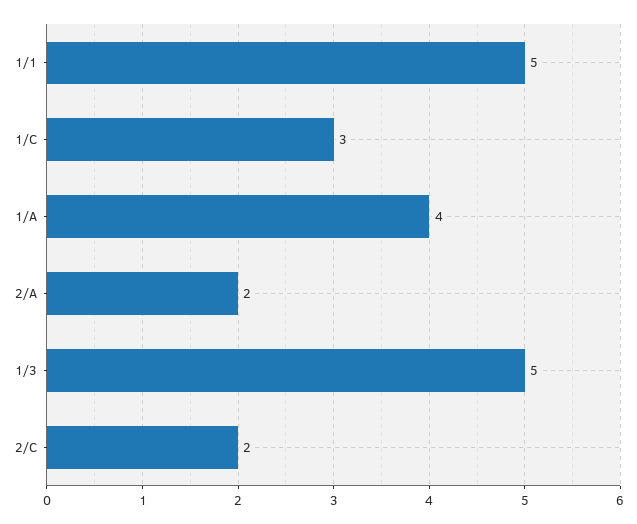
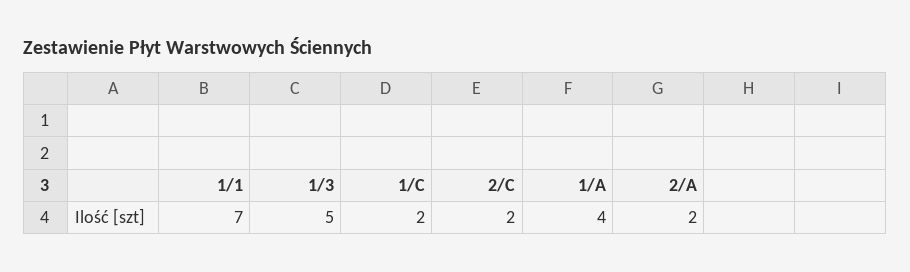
  {
-   "1/1": 5,
+   "1/1": 7,
-   "1/C": 3,
+   "1/C": 2,
    "1/A": 4,
    "2/A": 2,
    "1/3": 5,
    "2/C": 2
  }

